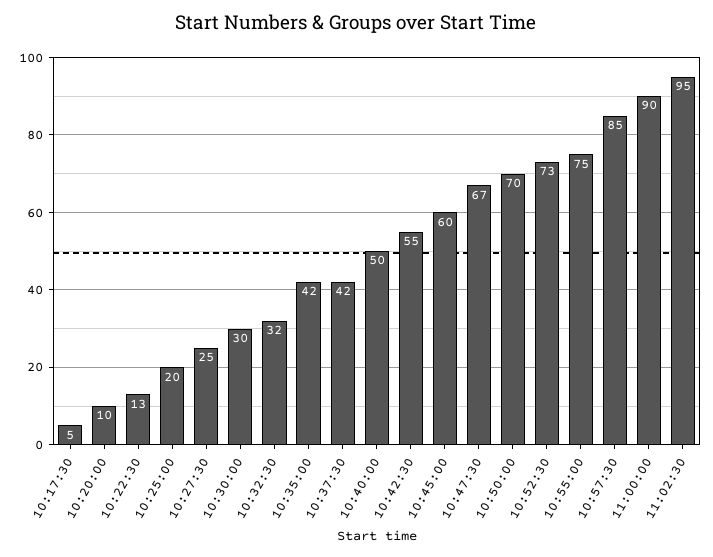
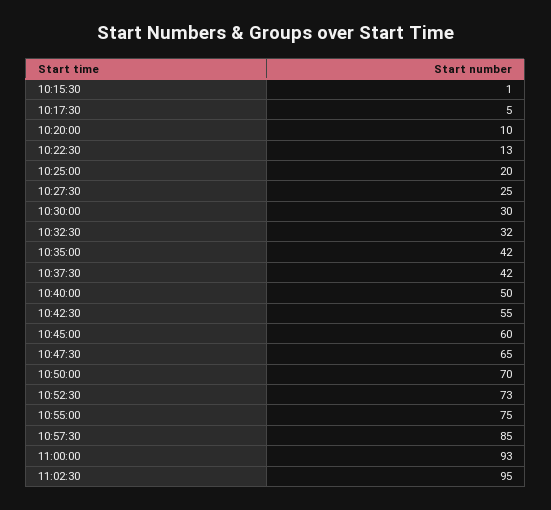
  {
    "10:17:30": 5,
    "10:20:00": 10,
    "10:22:30": 13,
    "10:25:00": 20,
    "10:27:30": 25,
    "10:30:00": 30,
    "10:32:30": 32,
    "10:35:00": 42,
    "10:37:30": 42,
    "10:40:00": 50,
    "10:42:30": 55,
    "10:45:00": 60,
-   "10:47:30": 67,
+   "10:47:30": 65,
    "10:50:00": 70,
    "10:52:30": 73,
    "10:55:00": 75,
    "10:57:30": 85,
-   "11:00:00": 90,
+   "11:00:00": 93,
-   "11:02:30": 95
+   "11:02:30": 95,
+   "10:15:30": 1
  }

